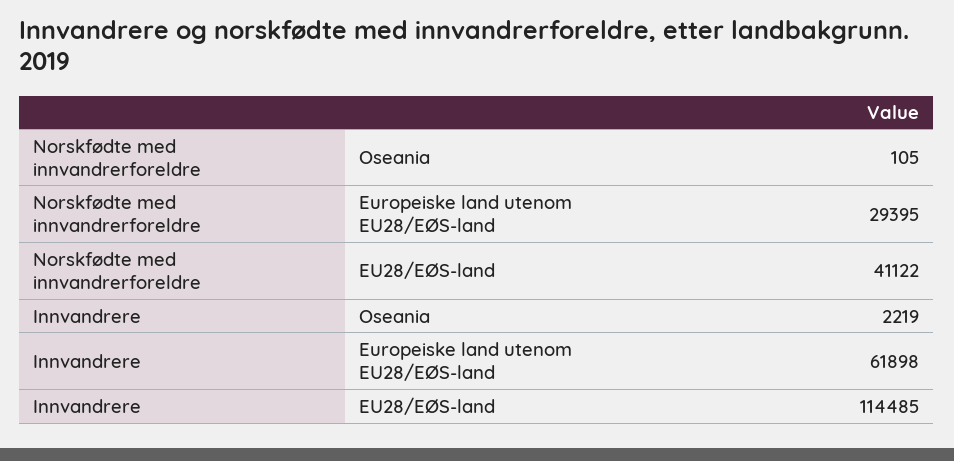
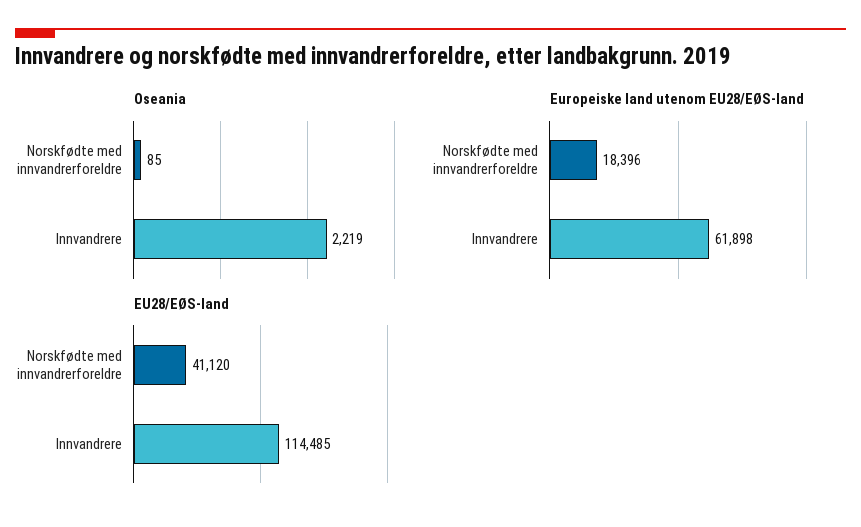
  {
    "Oseania": {
-     "Norskfødte med innvandrerforeldre": 105,
+     "Norskfødte med innvandrerforeldre": 85,
      "Innvandrere": 2219
    },
    "Europeiske land utenom EU28/EØS-land": {
-     "Norskfødte med innvandrerforeldre": 29395,
+     "Norskfødte med innvandrerforeldre": 18396,
      "Innvandrere": 61898
    },
    "EU28/EØS-land": {
-     "Norskfødte med innvandrerforeldre": 41122,
+     "Norskfødte med innvandrerforeldre": 41120,
      "Innvandrere": 114485
    }
  }

